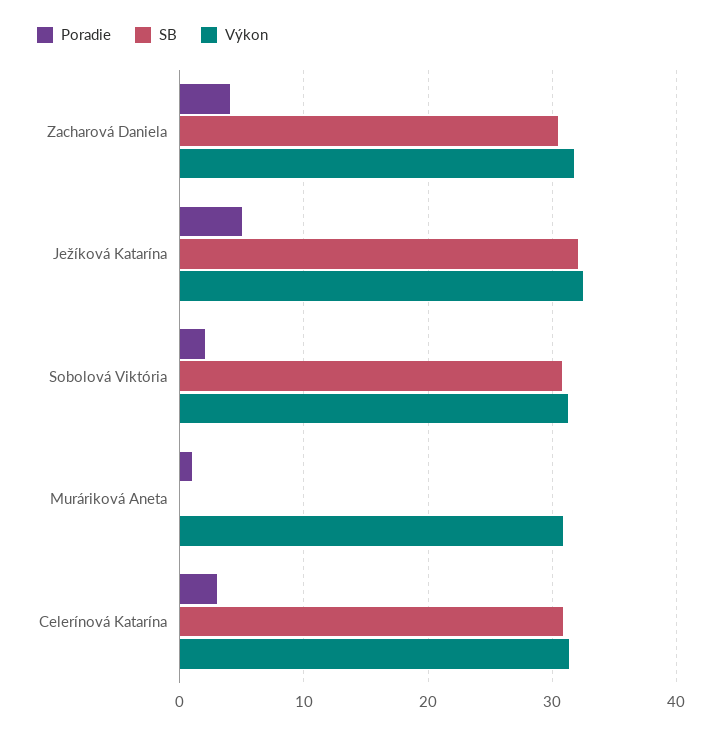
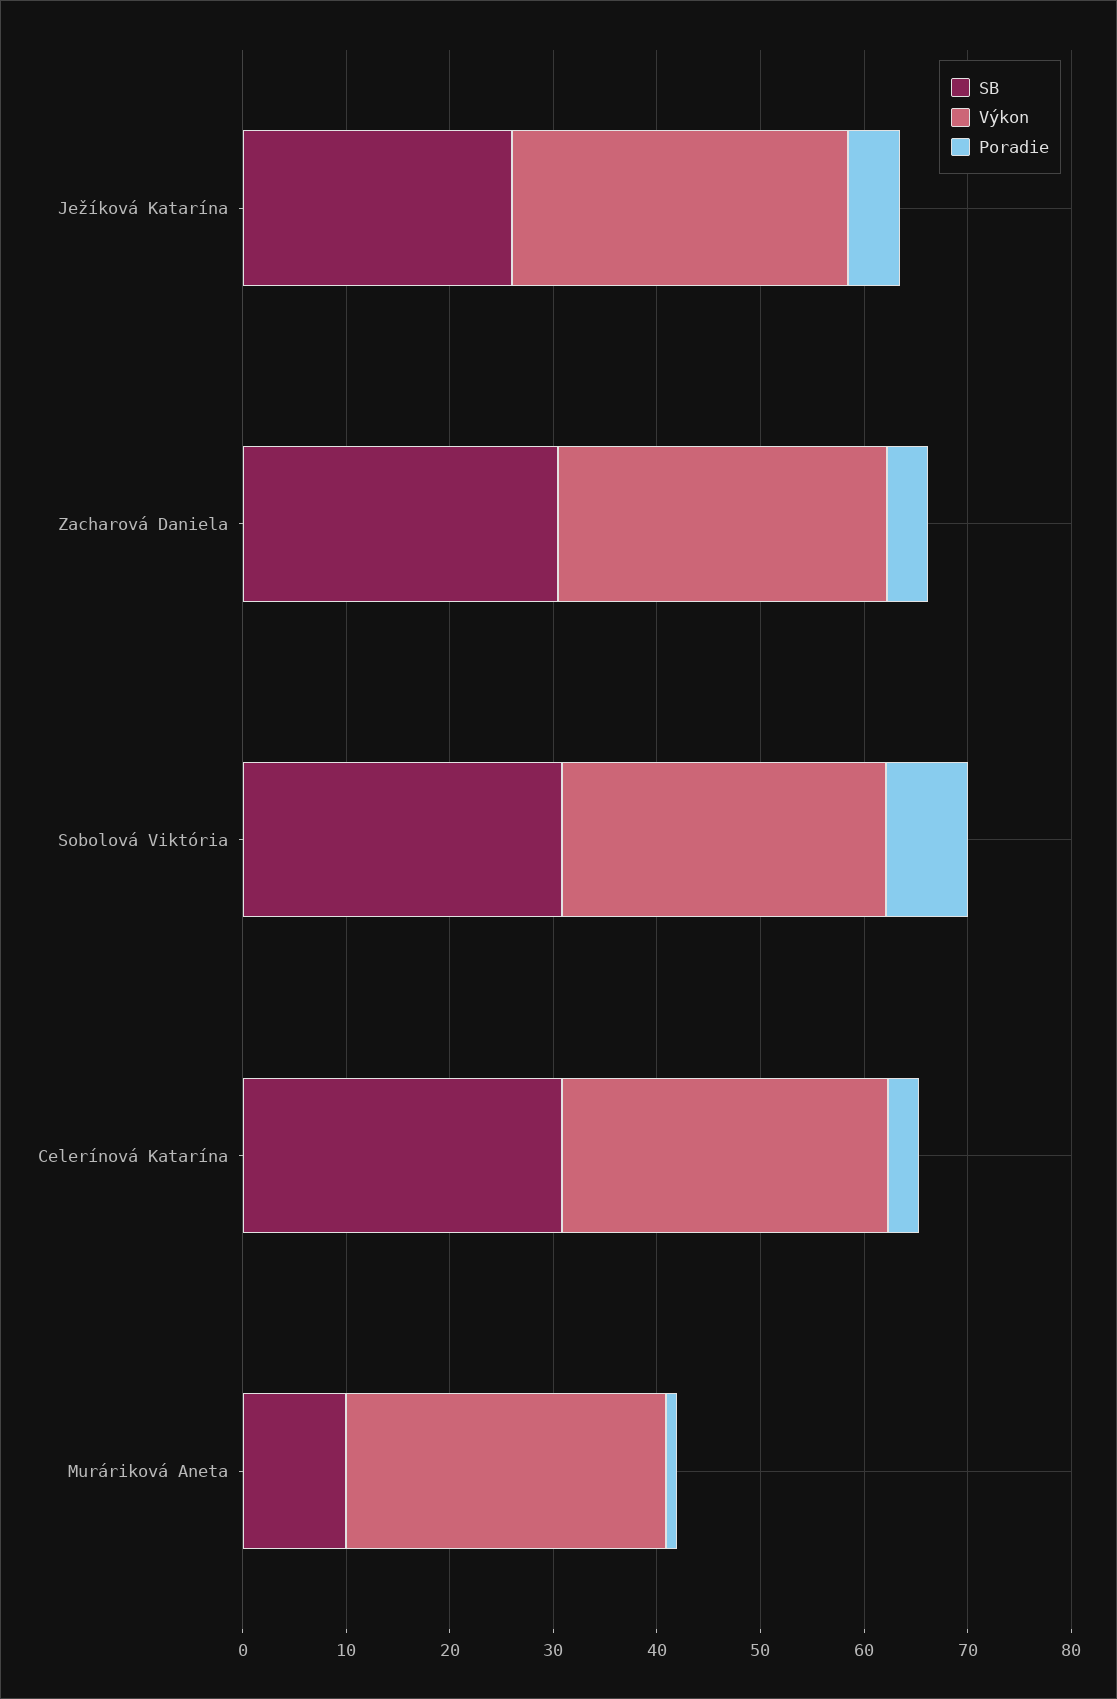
  {
    "Poradie": {
      "Zacharová Daniela": 4,
      "Ježíková Katarína": 5,
-     "Sobolová Viktória": 2,
+     "Sobolová Viktória": 8,
      "Muráriková Aneta": 1,
      "Celerínová Katarína": 3
    },
    "SB": {
      "Zacharová Daniela": 30,
-     "Ježíková Katarína": 32,
+     "Ježíková Katarína": 26,
      "Sobolová Viktória": 31,
-     "Muráriková Aneta": 0,
+     "Muráriková Aneta": 10,
      "Celerínová Katarína": 31
    },
    "Výkon": {
      "Zacharová Daniela": 32,
      "Ježíková Katarína": 32,
      "Sobolová Viktória": 31,
      "Muráriková Aneta": 31,
      "Celerínová Katarína": 31
    }
  }

